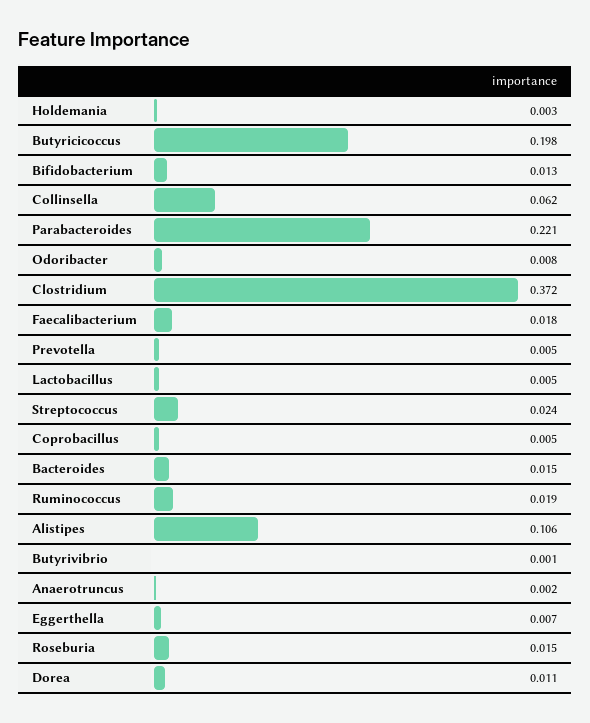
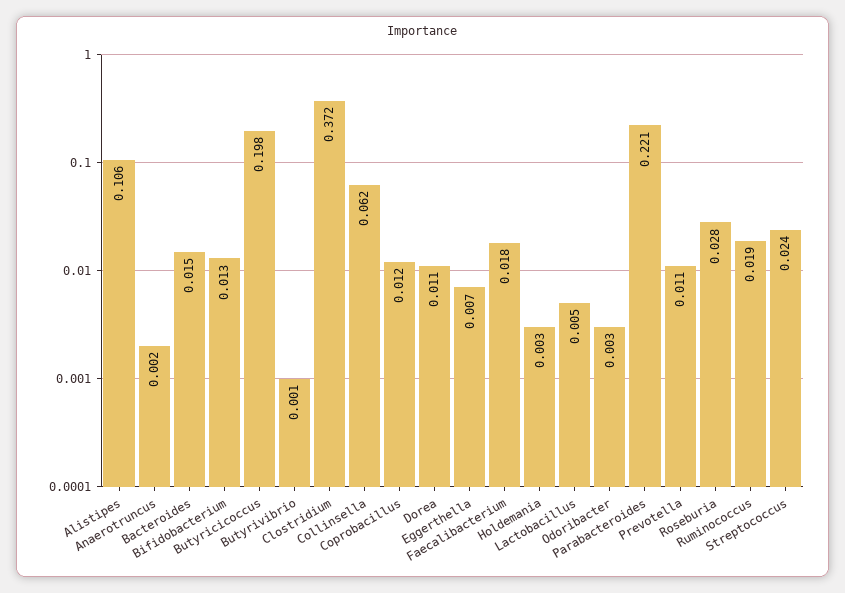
  {
    "Holdemania": 0.003,
    "Butyricicoccus": 0.198,
    "Bifidobacterium": 0.013,
    "Collinsella": 0.062,
    "Parabacteroides": 0.221,
-   "Odoribacter": 0.008,
+   "Odoribacter": 0.003,
    "Clostridium": 0.372,
    "Faecalibacterium": 0.018,
-   "Prevotella": 0.005,
+   "Prevotella": 0.011,
    "Lactobacillus": 0.005,
    "Streptococcus": 0.024,
-   "Coprobacillus": 0.005,
+   "Coprobacillus": 0.012,
    "Bacteroides": 0.015,
    "Ruminococcus": 0.019,
    "Alistipes": 0.106,
    "Butyrivibrio": 0.001,
    "Anaerotruncus": 0.002,
    "Eggerthella": 0.007,
-   "Roseburia": 0.015,
+   "Roseburia": 0.028,
    "Dorea": 0.011
  }

